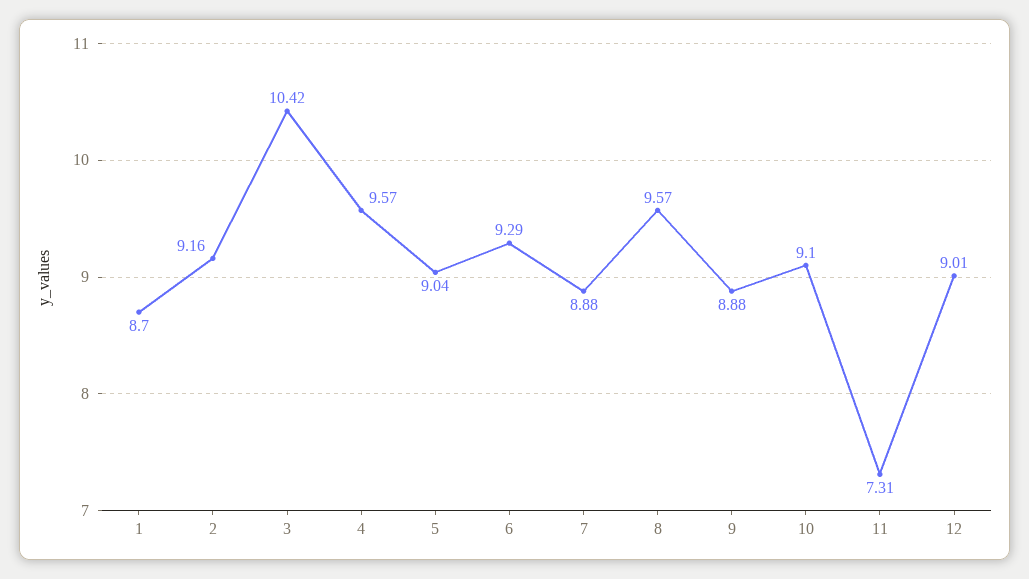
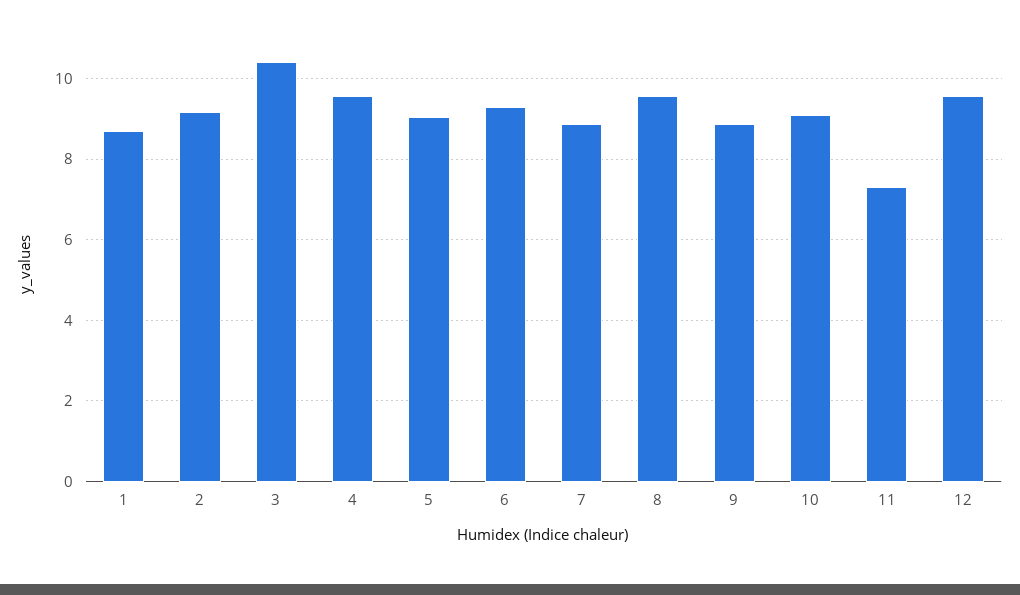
  {
    "1": 8.7,
    "2": 9.16,
    "3": 10.42,
    "4": 9.57,
    "5": 9.04,
    "6": 9.29,
    "7": 8.88,
    "8": 9.57,
    "9": 8.88,
    "10": 9.1,
    "11": 7.31,
-   "12": 9.01
+   "12": 9.6
  }

